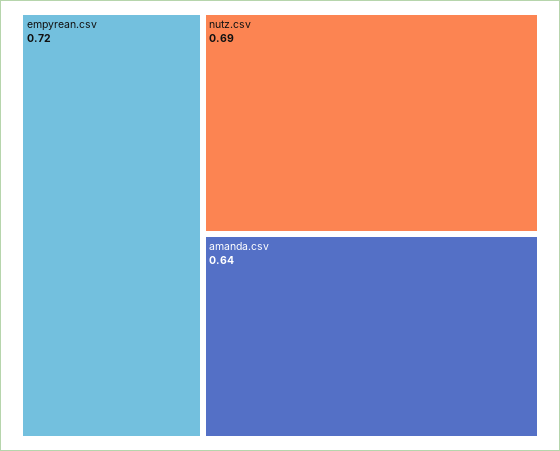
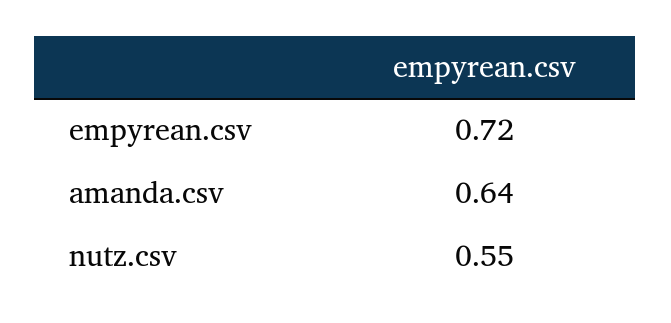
  {
    "empyrean.csv": 0.72,
-   "nutz.csv": 0.69,
+   "nutz.csv": 0.55,
    "amanda.csv": 0.64
  }

